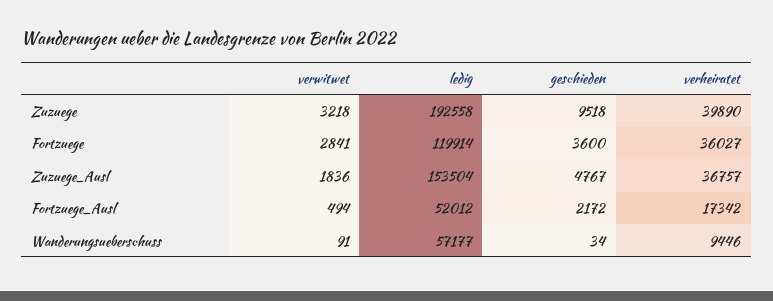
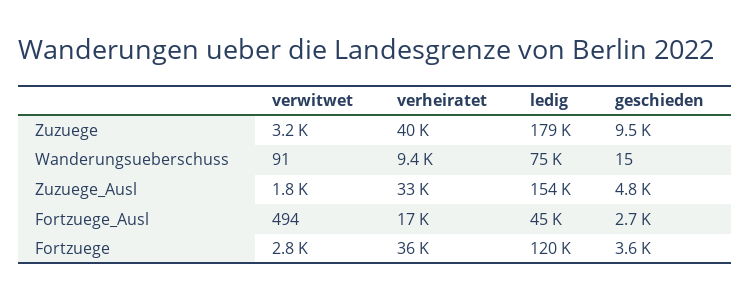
  {
    "verwitwet": {
      "Zuzuege": 3218,
      "Fortzuege": 2841,
      "Zuzuege_Ausl": 1836,
      "Fortzuege_Ausl": 494,
      "Wanderungsueberschuss": 91
    },
    "ledig": {
-     "Zuzuege": 192558,
+     "Zuzuege": 179000,
      "Fortzuege": 119914,
      "Zuzuege_Ausl": 153504,
-     "Fortzuege_Ausl": 52012,
+     "Fortzuege_Ausl": 45000,
-     "Wanderungsueberschuss": 57177
+     "Wanderungsueberschuss": 75000
    },
    "geschieden": {
      "Zuzuege": 9518,
      "Fortzuege": 3600,
      "Zuzuege_Ausl": 4767,
-     "Fortzuege_Ausl": 2172,
+     "Fortzuege_Ausl": 2700,
-     "Wanderungsueberschuss": 34
+     "Wanderungsueberschuss": 15
    },
    "verheiratet": {
      "Zuzuege": 39890,
      "Fortzuege": 36027,
-     "Zuzuege_Ausl": 36757,
+     "Zuzuege_Ausl": 33000,
      "Fortzuege_Ausl": 17342,
      "Wanderungsueberschuss": 9446
    }
  }

